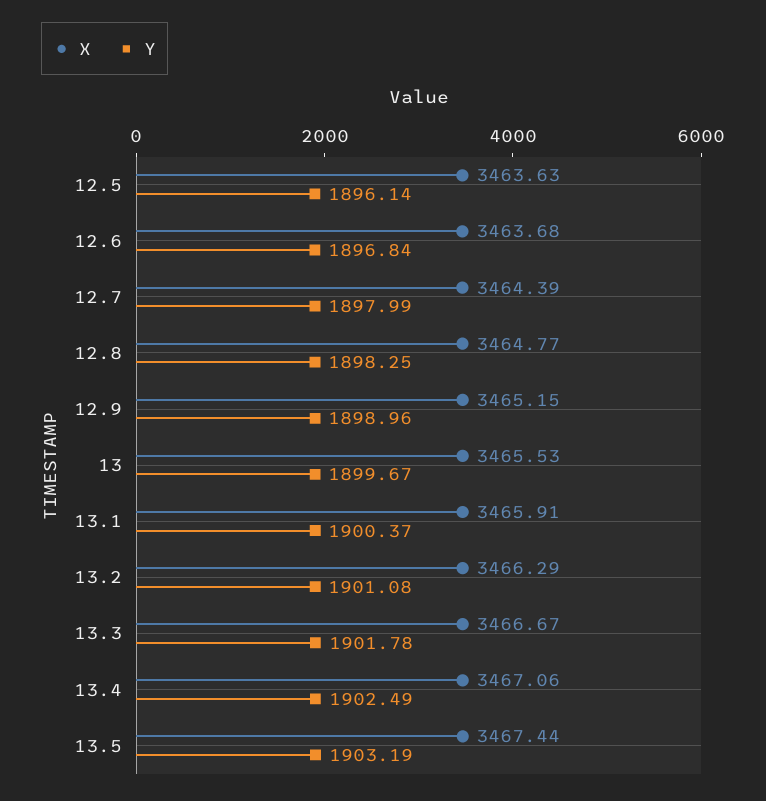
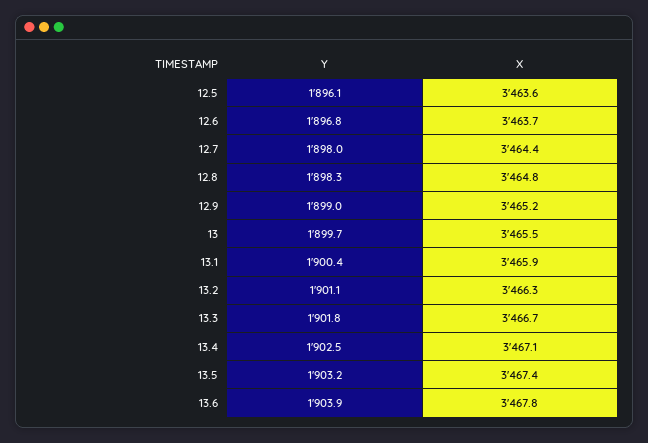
  {
    "X": {
      "12.5": 3463.63,
      "12.6": 3463.68,
      "12.7": 3464.39,
      "12.8": 3464.77,
      "12.9": 3465.15,
      "13": 3465.53,
      "13.1": 3465.91,
      "13.2": 3466.29,
      "13.3": 3466.67,
      "13.4": 3467.06,
-     "13.5": 3467.44
+     "13.5": 3467.44,
+     "13.6": 3467.8
    },
    "Y": {
      "12.5": 1896.14,
      "12.6": 1896.84,
      "12.7": 1897.99,
      "12.8": 1898.25,
      "12.9": 1898.96,
      "13": 1899.67,
      "13.1": 1900.37,
      "13.2": 1901.08,
      "13.3": 1901.78,
      "13.4": 1902.49,
-     "13.5": 1903.19
+     "13.5": 1903.19,
+     "13.6": 1903.9
    }
  }

